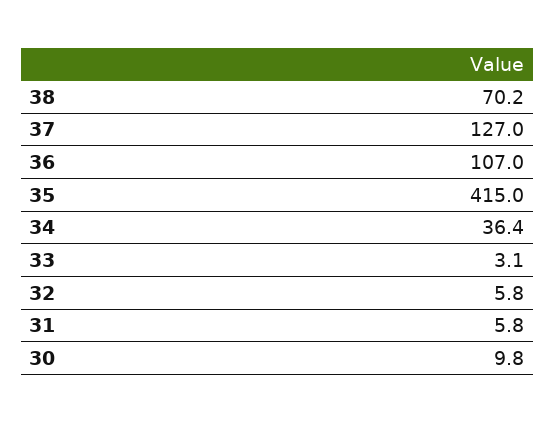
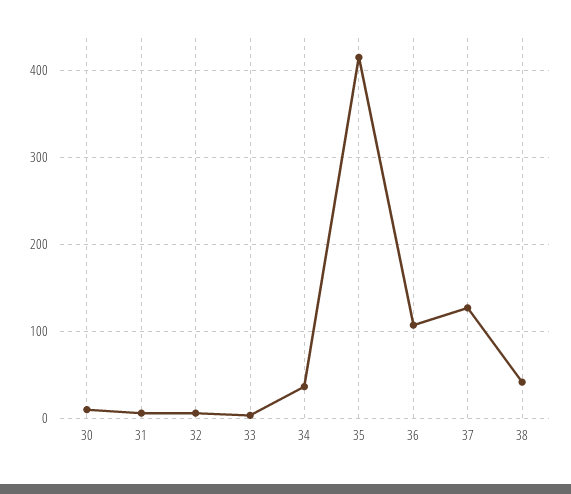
  {
-   "38": 70.2,
+   "38": 40,
    "37": 127,
    "36": 107,
    "35": 415,
    "34": 36.4,
    "33": 3.1,
    "32": 5.8,
    "31": 5.8,
    "30": 9.8
  }

